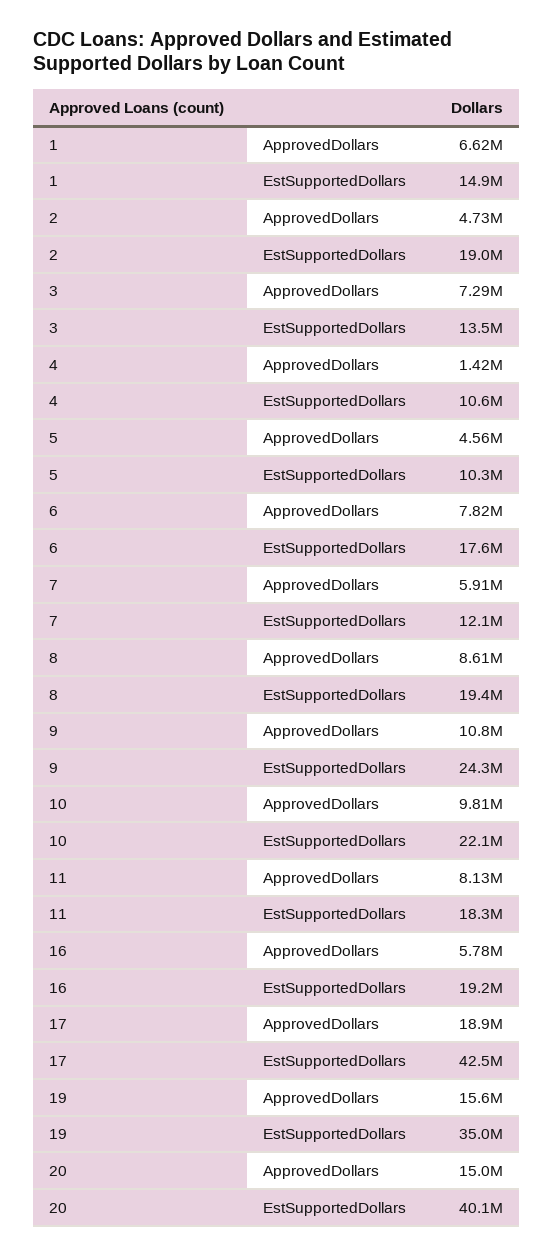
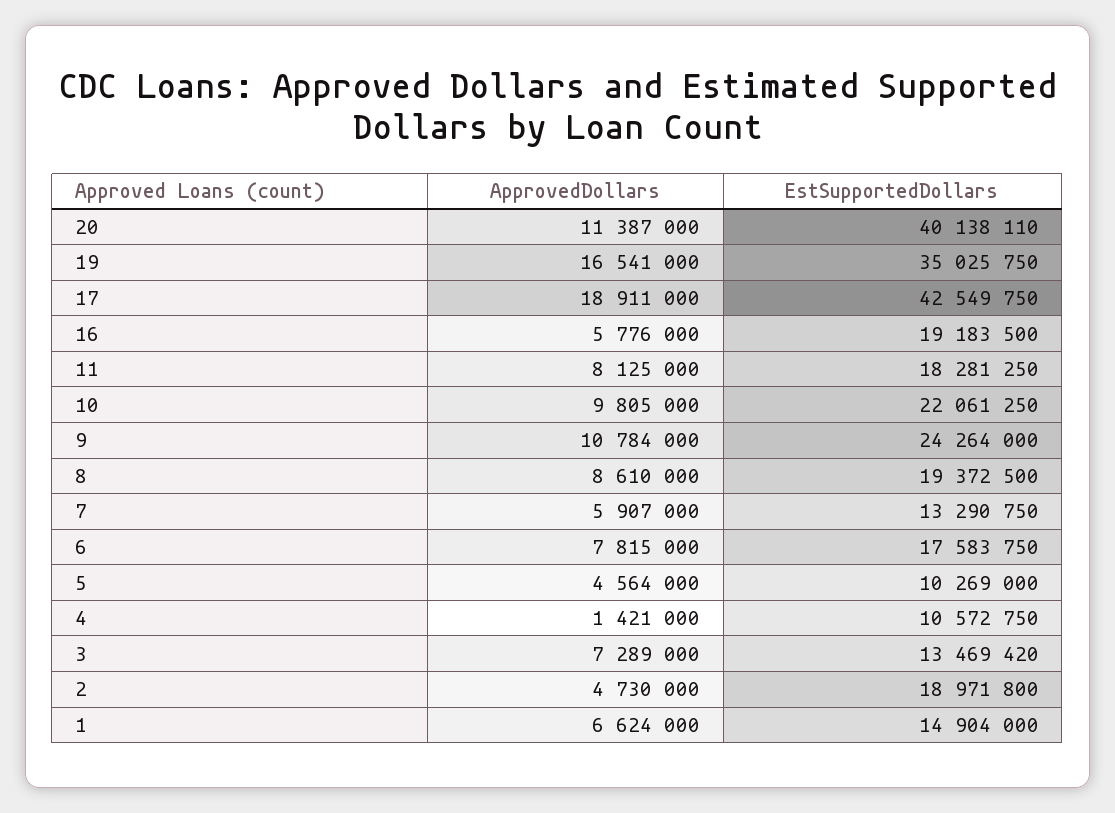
  {
    "1": {
      "ApprovedDollars": 6624000,
      "EstSupportedDollars": 14904000
    },
    "2": {
      "ApprovedDollars": 4730000,
      "EstSupportedDollars": 18971800
    },
    "3": {
      "ApprovedDollars": 7289000,
      "EstSupportedDollars": 13469420
    },
    "4": {
      "ApprovedDollars": 1421000,
      "EstSupportedDollars": 10572750
    },
    "5": {
      "ApprovedDollars": 4564000,
      "EstSupportedDollars": 10269000
    },
    "6": {
      "ApprovedDollars": 7815000,
      "EstSupportedDollars": 17583750
    },
    "7": {
      "ApprovedDollars": 5907000,
-     "EstSupportedDollars": 12100000
+     "EstSupportedDollars": 13290750
    },
    "8": {
      "ApprovedDollars": 8610000,
      "EstSupportedDollars": 19372500
    },
    "9": {
      "ApprovedDollars": 10784000,
      "EstSupportedDollars": 24264000
    },
    "10": {
      "ApprovedDollars": 9805000,
      "EstSupportedDollars": 22061250
    },
    "11": {
      "ApprovedDollars": 8125000,
      "EstSupportedDollars": 18281250
    },
    "16": {
      "ApprovedDollars": 5776000,
      "EstSupportedDollars": 19183500
    },
    "17": {
      "ApprovedDollars": 18911000,
      "EstSupportedDollars": 42549750
    },
    "19": {
-     "ApprovedDollars": 15600000,
+     "ApprovedDollars": 16541000,
      "EstSupportedDollars": 35025750
    },
    "20": {
-     "ApprovedDollars": 15000000,
+     "ApprovedDollars": 11387000,
      "EstSupportedDollars": 40138110
    }
  }

